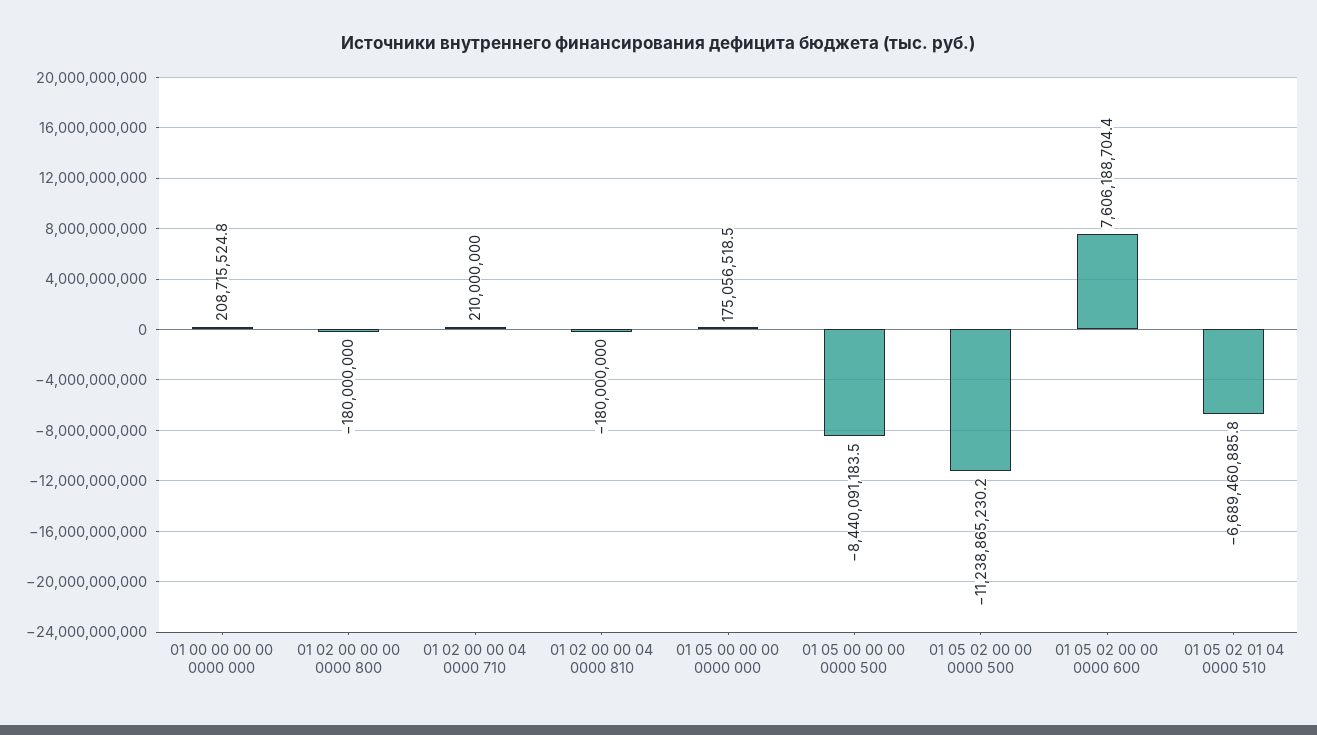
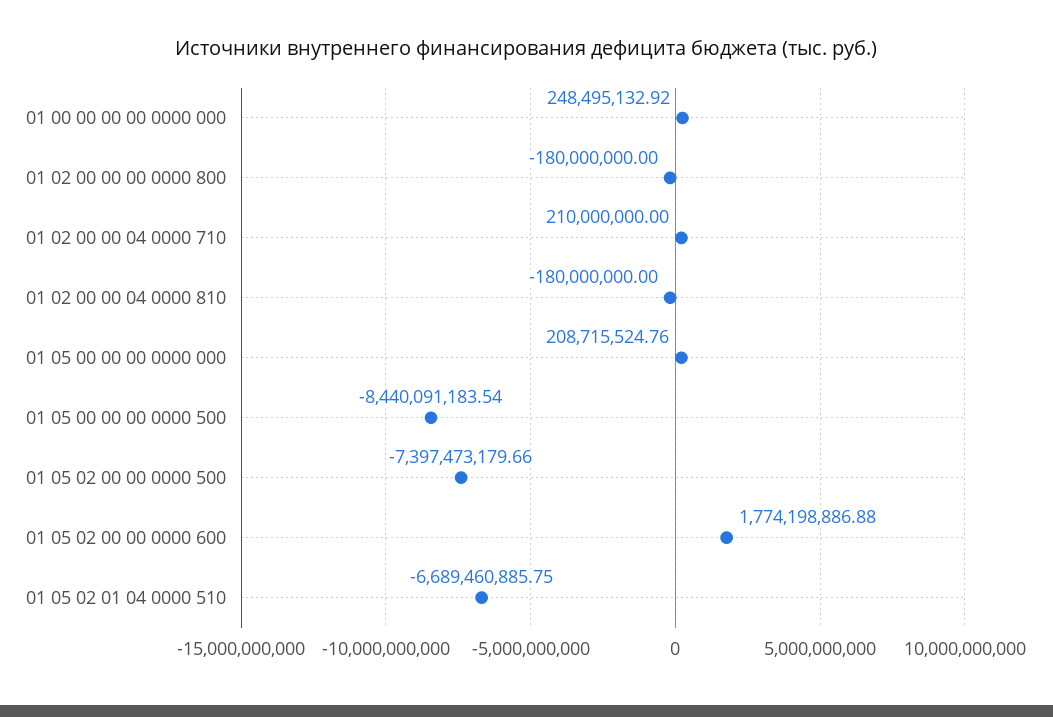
  {
-   "01 00 00 00 00 0000 000": 208715524.8,
+   "01 00 00 00 00 0000 000": 248495132.92,
    "01 02 00 00 00 0000 800": -180000000,
    "01 02 00 00 04 0000 710": 210000000,
    "01 02 00 00 04 0000 810": -180000000,
-   "01 05 00 00 00 0000 000": 175056518.5,
+   "01 05 00 00 00 0000 000": 208715524.76,
    "01 05 00 00 00 0000 500": -8440091183.54,
-   "01 05 02 00 00 0000 500": -11238865230.2,
+   "01 05 02 00 00 0000 500": -7397473179.66,
-   "01 05 02 00 00 0000 600": 7606188704.4,
+   "01 05 02 00 00 0000 600": 1774198886.88,
    "01 05 02 01 04 0000 510": -6689460885.75
  }

